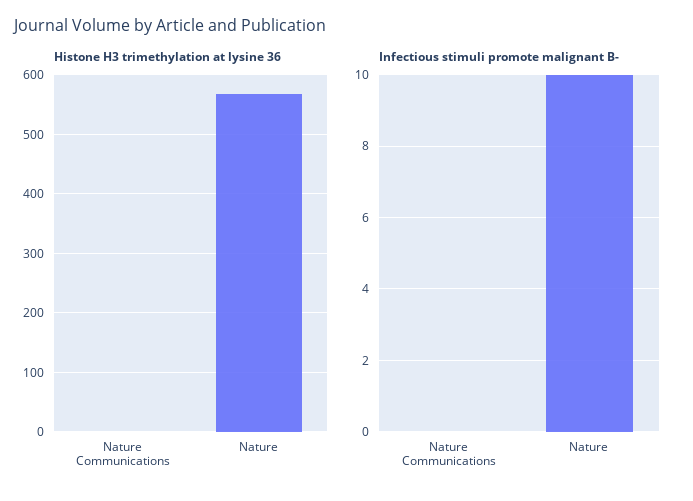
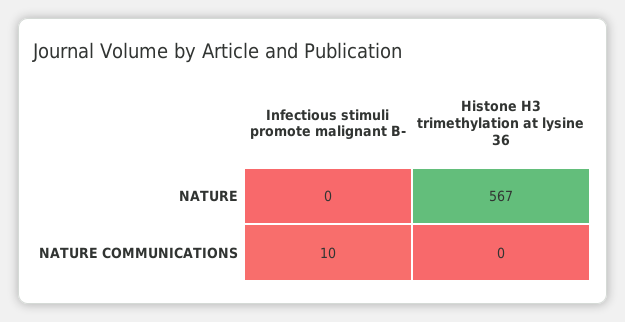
  {
    "Histone H3 trimethylation at lysine 36": {
      "Nature Communications": 0,
      "Nature": 567
    },
    "Infectious stimuli promote malignant B-": {
-     "Nature Communications": 0,
+     "Nature Communications": 10,
-     "Nature": 10
+     "Nature": 0
    }
  }

